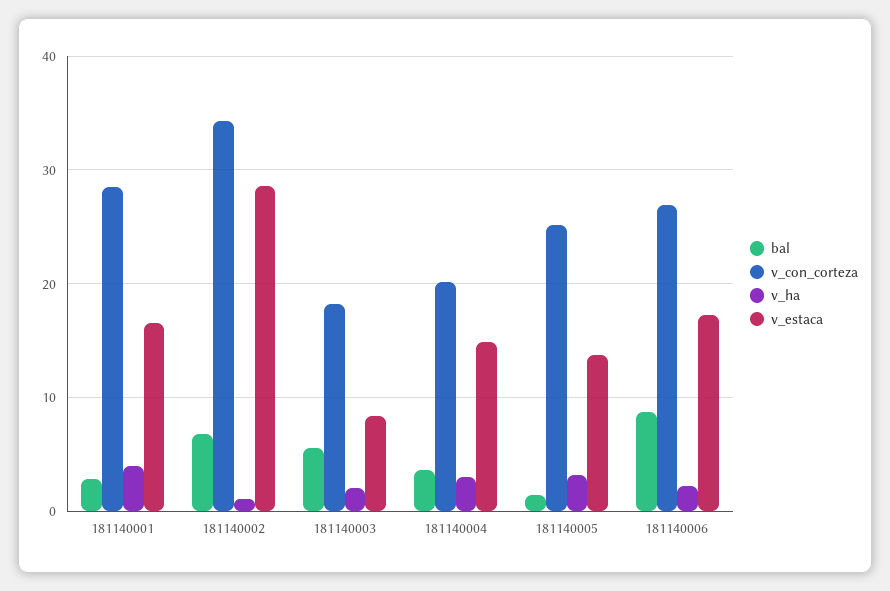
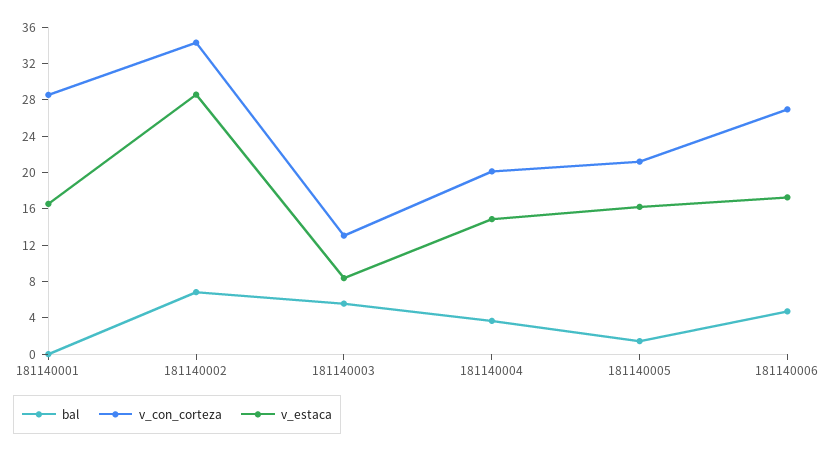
  {
    "bal": {
-     "181140001": 3,
+     "181140001": 0,
      "181140002": 7,
      "181140003": 6,
      "181140004": 4,
      "181140005": 1,
-     "181140006": 9
+     "181140006": 5
    },
    "v_con_corteza": {
      "181140001": 29,
      "181140002": 34,
-     "181140003": 18,
+     "181140003": 13,
      "181140004": 20,
-     "181140005": 25,
+     "181140005": 21,
      "181140006": 27
    },
-   "v_ha": {
-     "181140001": 4,
-     "181140002": 1,
-     "181140003": 2,
-     "181140004": 3,
-     "181140005": 3,
-     "181140006": 2
-   },
    "v_estaca": {
      "181140001": 17,
      "181140002": 29,
      "181140003": 8,
      "181140004": 15,
-     "181140005": 14,
+     "181140005": 16,
      "181140006": 17
    }
  }

